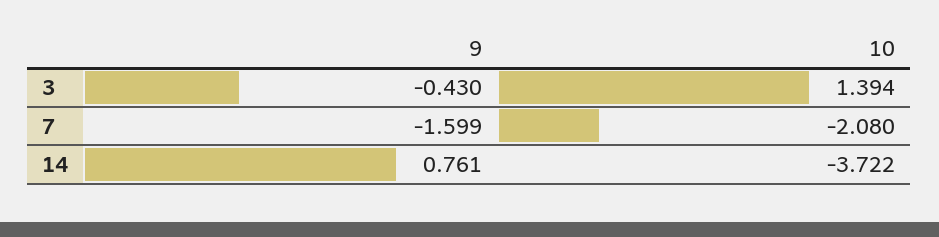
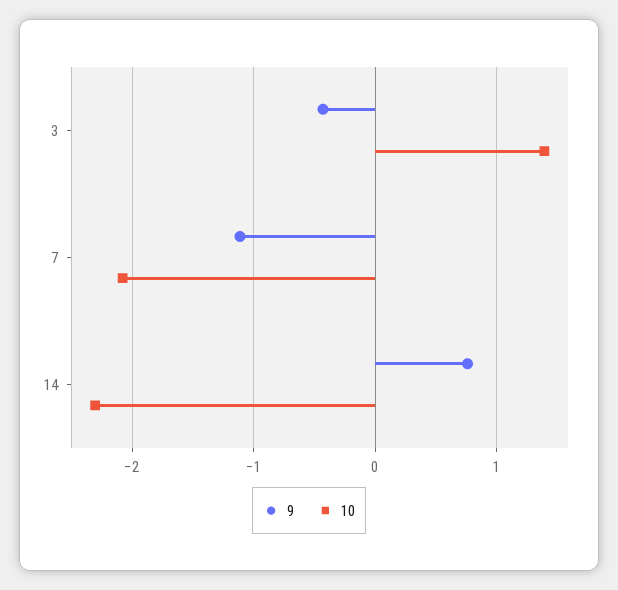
  {
    "9": {
      "3": -0.43,
-     "7": -1.599,
+     "7": -1.1,
      "14": 0.761
    },
    "10": {
      "3": 1.394,
      "7": -2.08,
-     "14": -3.722
+     "14": -2.3
    }
  }

